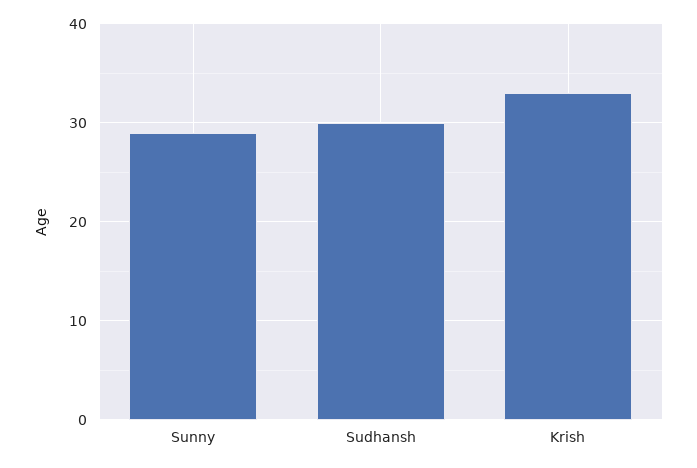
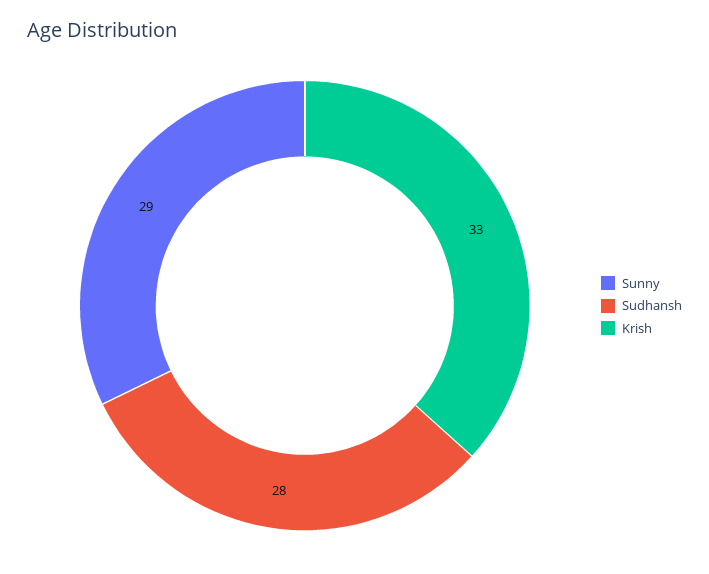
  {
    "Sunny": 29,
-   "Sudhansh": 30,
+   "Sudhansh": 28,
    "Krish": 33
  }

